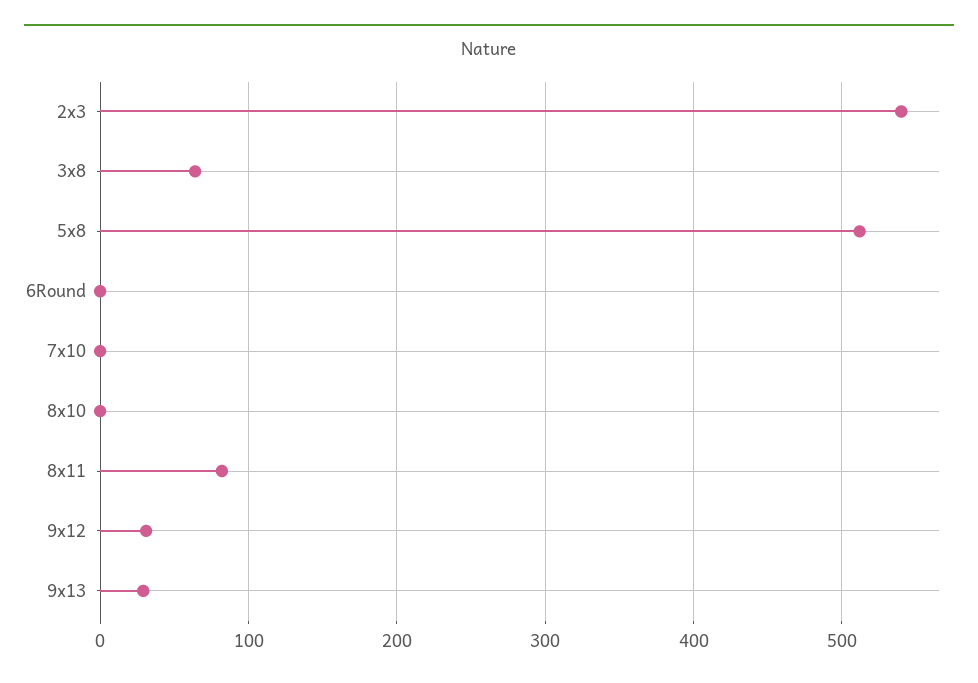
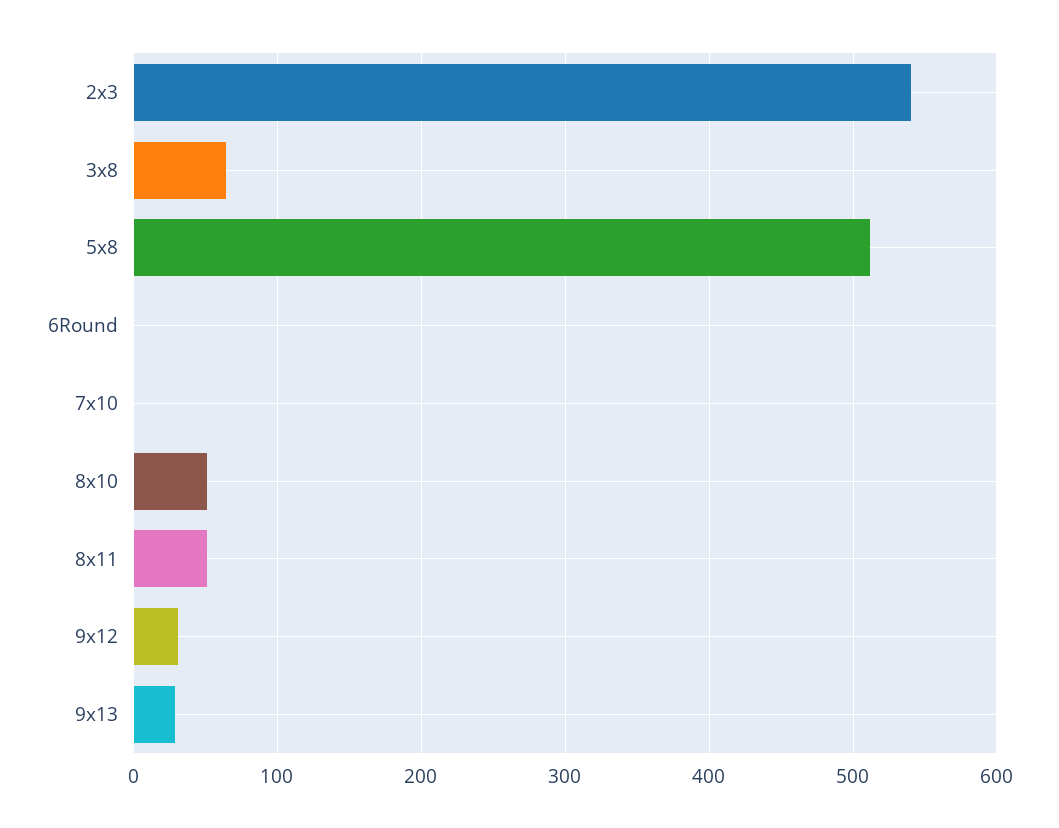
  {
    "2x3": 540,
    "3x8": 60,
    "5x8": 510,
    "6Round": 0,
    "7x10": 0,
-   "8x10": 0,
+   "8x10": 50,
-   "8x11": 80,
+   "8x11": 50,
    "9x12": 30,
    "9x13": 30
  }

